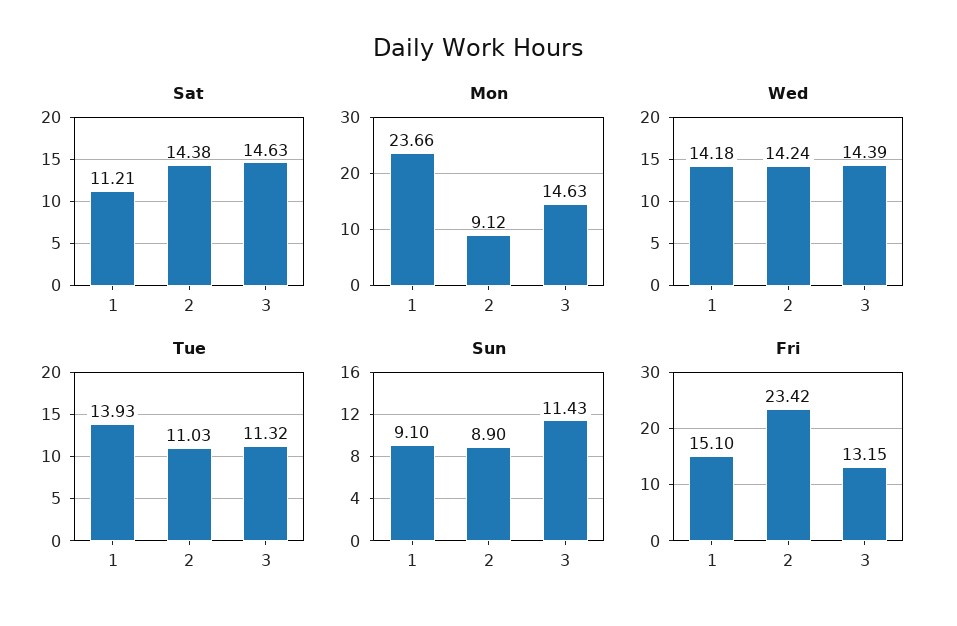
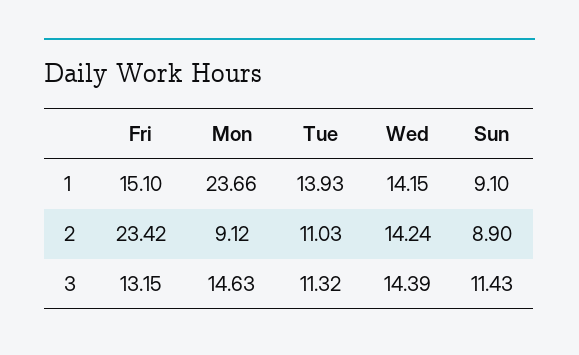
  {
-   "Sat": {
-     "1": 11.21,
-     "2": 14.38,
-     "3": 14.63
-   },
    "Mon": {
      "1": 23.66,
      "2": 9.12,
      "3": 14.63
    },
    "Wed": {
-     "1": 14.18,
+     "1": 14.15,
      "2": 14.24,
      "3": 14.39
    },
    "Tue": {
      "1": 13.93,
      "2": 11.03,
      "3": 11.32
    },
    "Sun": {
      "1": 9.1,
      "2": 8.9,
      "3": 11.43
    },
    "Fri": {
      "1": 15.1,
      "2": 23.42,
      "3": 13.15
    }
  }

